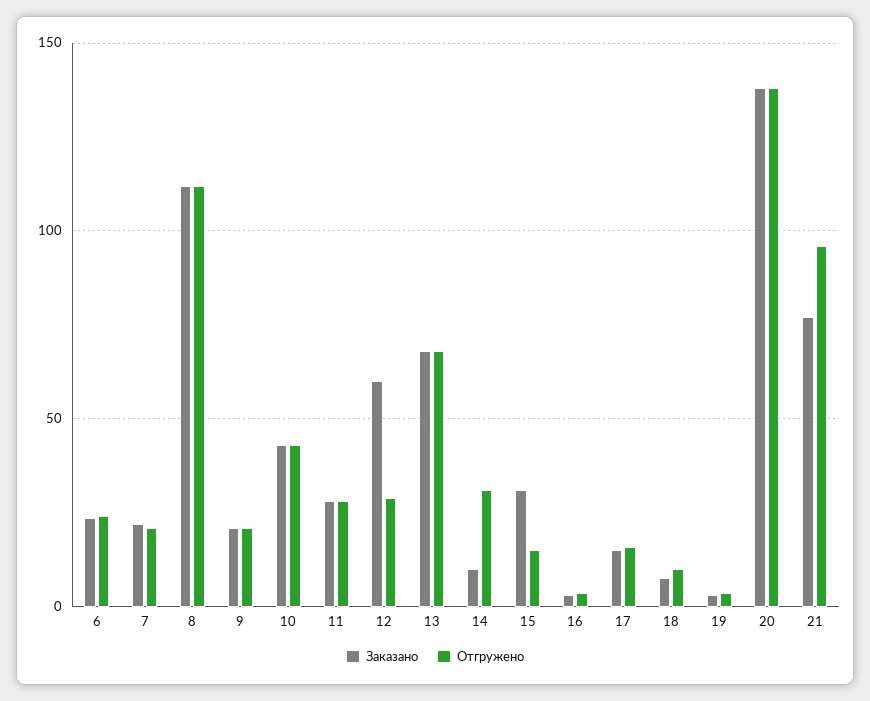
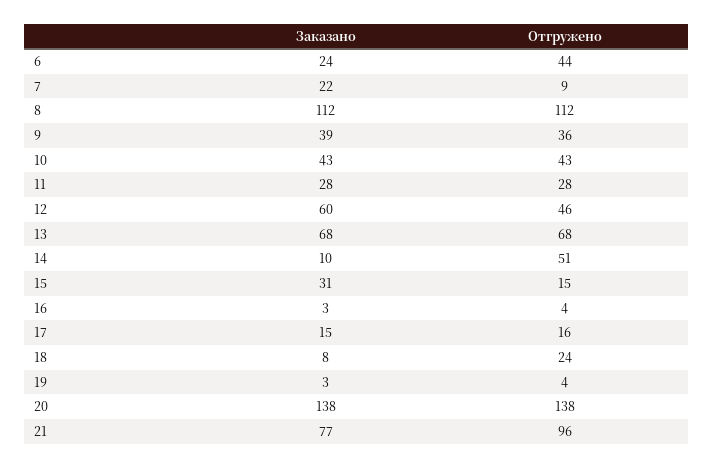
  {
    "Заказано": {
      "6": 24,
      "7": 22,
      "8": 112,
-     "9": 20,
+     "9": 39,
      "10": 43,
      "11": 28,
      "12": 60,
      "13": 68,
      "14": 10,
      "15": 31,
      "16": 3,
      "17": 15,
      "18": 8,
      "19": 3,
      "20": 138,
      "21": 77
    },
    "Отгружено": {
-     "6": 25,
+     "6": 44,
-     "7": 20,
+     "7": 9,
      "8": 112,
-     "9": 20,
+     "9": 36,
      "10": 43,
      "11": 28,
-     "12": 30,
+     "12": 46,
      "13": 68,
-     "14": 30,
+     "14": 51,
      "15": 15,
      "16": 4,
      "17": 16,
-     "18": 10,
+     "18": 24,
      "19": 4,
      "20": 138,
      "21": 96
    }
  }

